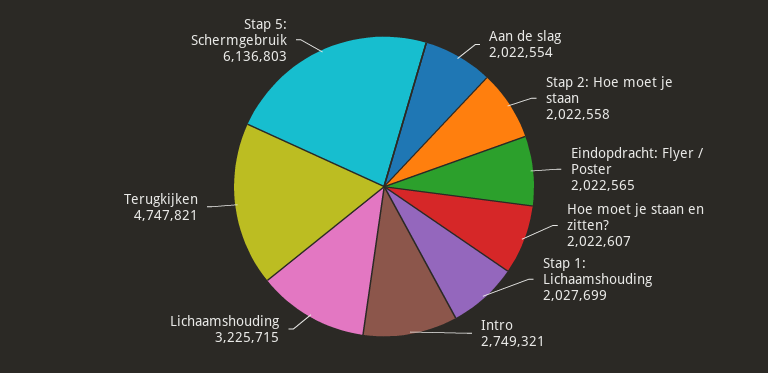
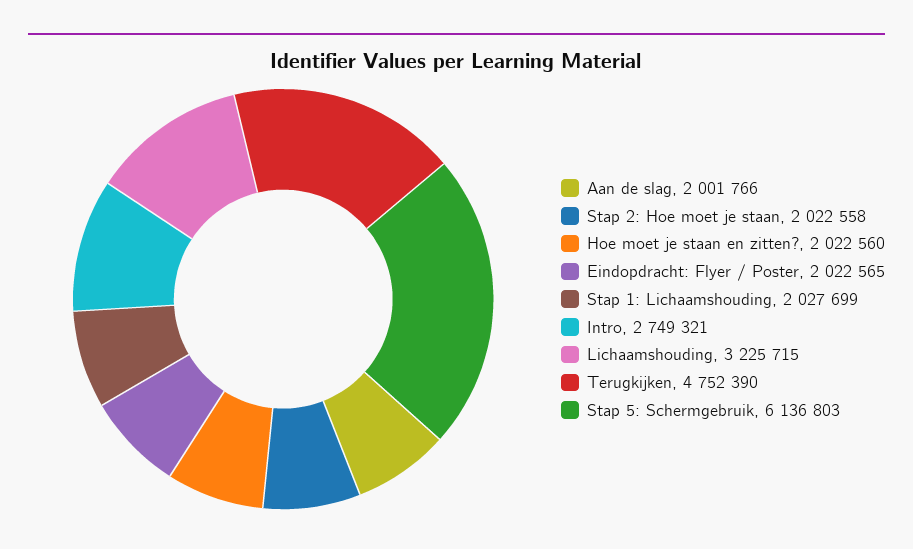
  {
-   "Aan de slag": 2022554,
+   "Aan de slag": 2001766,
    "Stap 2: Hoe moet je staan": 2022558,
    "Eindopdracht: Flyer / Poster": 2022565,
-   "Hoe moet je staan en zitten?": 2022607,
+   "Hoe moet je staan en zitten?": 2022560,
    "Stap 1: Lichaamshouding": 2027699,
    "Intro": 2749321,
    "Lichaamshouding": 3225715,
-   "Terugkijken": 4747821,
+   "Terugkijken": 4752390,
    "Stap 5: Schermgebruik": 6136803
  }

